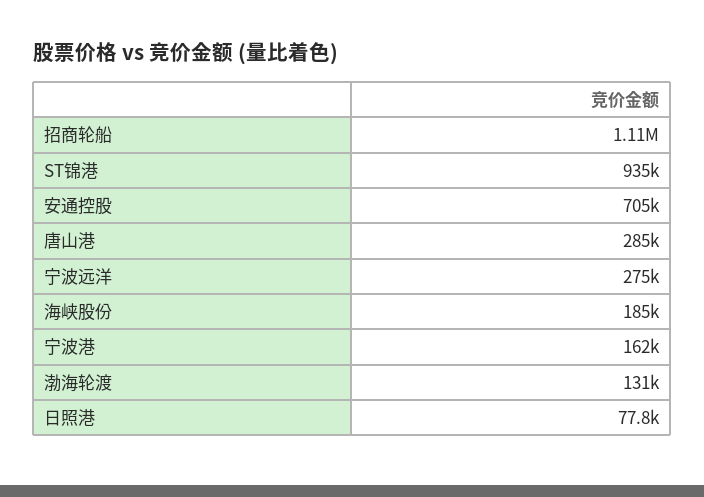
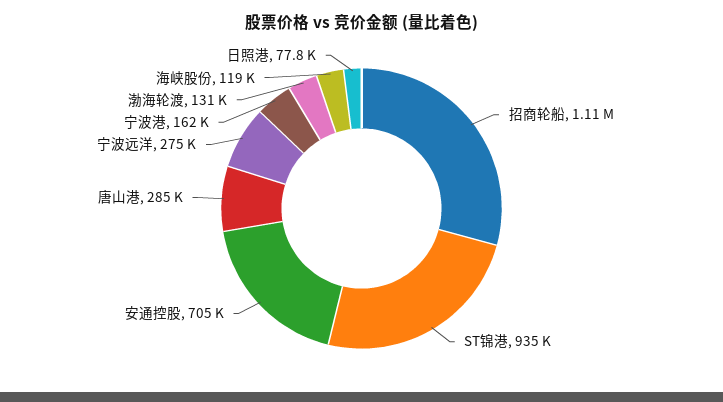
  {
    "招商轮船": 1110000,
    "ST锦港": 935000,
    "安通控股": 705000,
    "唐山港": 285000,
    "宁波远洋": 275000,
-   "海峡股份": 185000,
+   "海峡股份": 119000,
    "宁波港": 162000,
    "渤海轮渡": 131000,
    "日照港": 77800
  }

